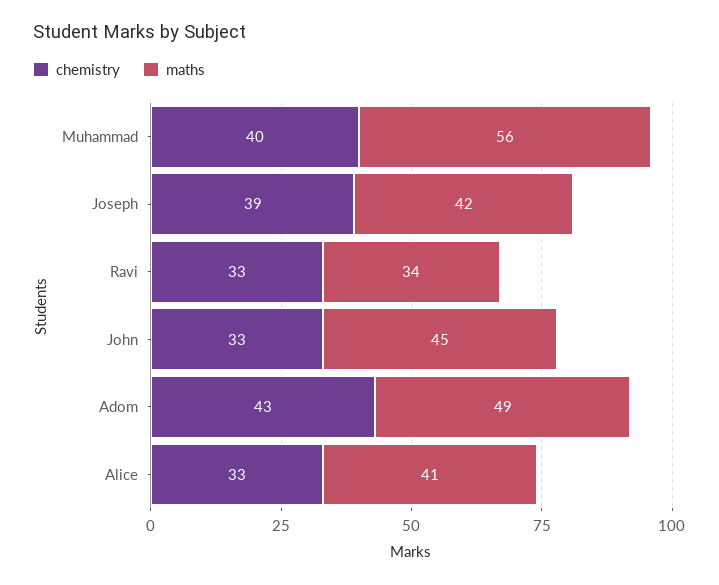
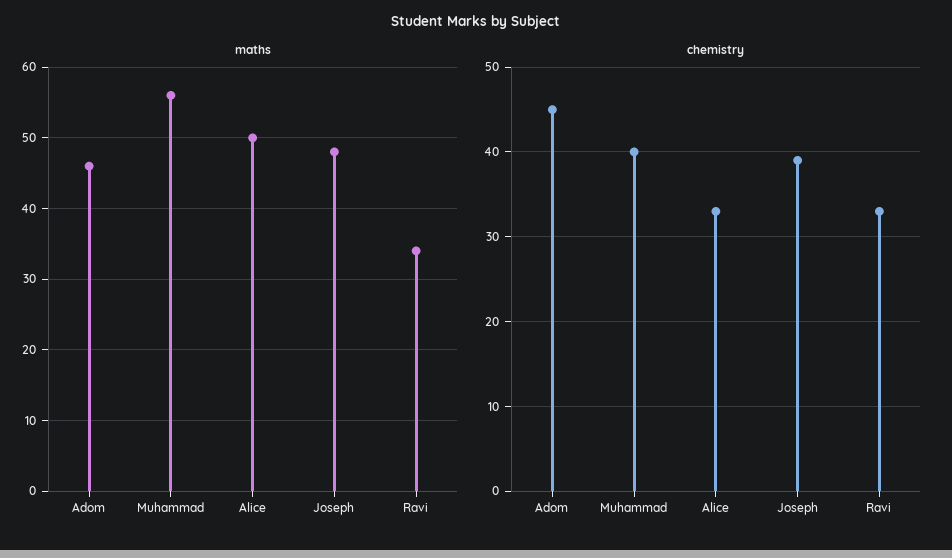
  {
    "chemistry": {
      "Muhammad": 40,
      "Joseph": 39,
      "Ravi": 33,
-     "John": 33,
-     "Adom": 43,
+     "Adom": 45,
      "Alice": 33
    },
    "maths": {
      "Muhammad": 56,
-     "Joseph": 42,
+     "Joseph": 48,
      "Ravi": 34,
-     "John": 45,
-     "Adom": 49,
+     "Adom": 46,
-     "Alice": 41
+     "Alice": 50
    }
  }

